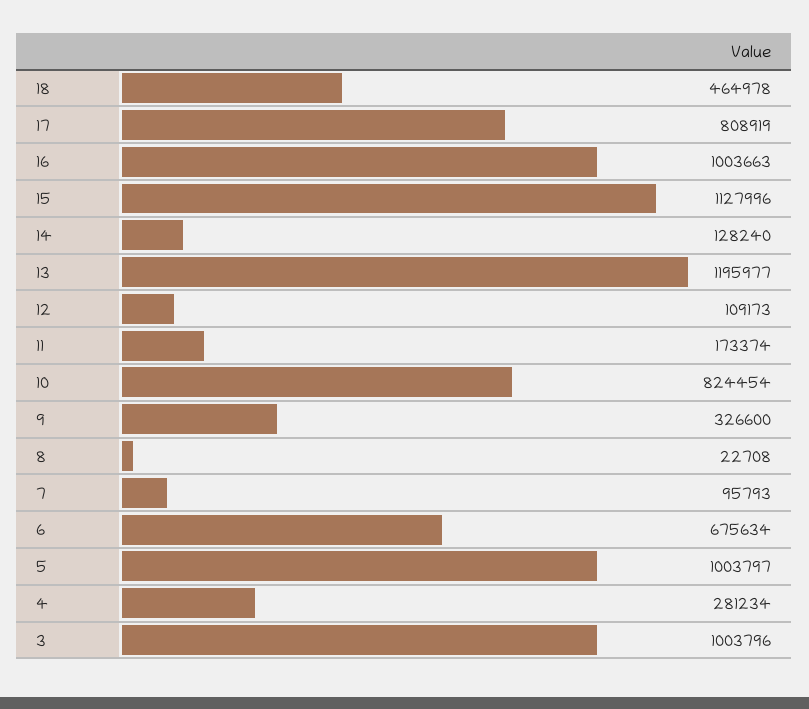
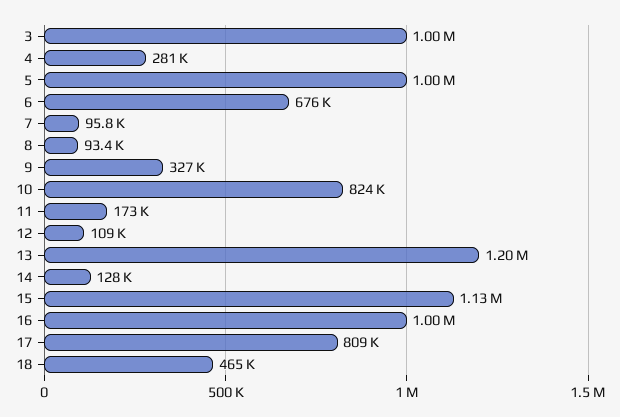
  {
    "18": 464978,
    "17": 808919,
    "16": 1003663,
    "15": 1127996,
    "14": 128240,
    "13": 1195977,
    "12": 109173,
    "11": 173374,
    "10": 824454,
    "9": 326600,
-   "8": 22708,
+   "8": 93400,
    "7": 95793,
    "6": 675634,
    "5": 1003797,
    "4": 281234,
    "3": 1003796
  }

